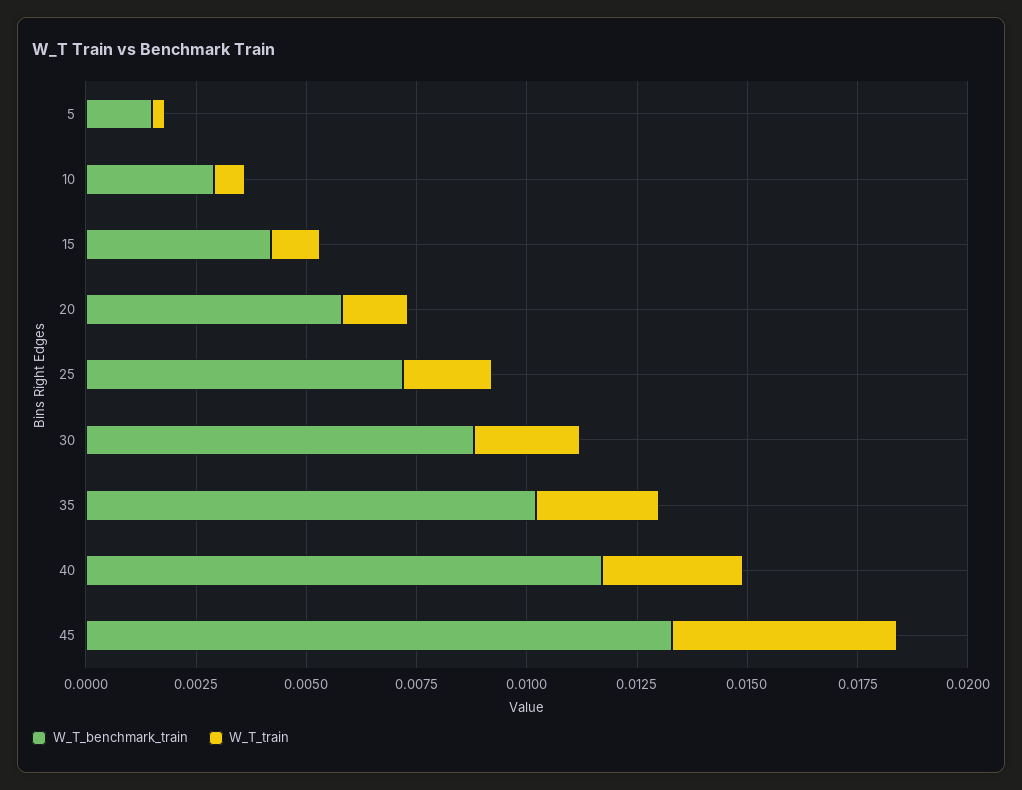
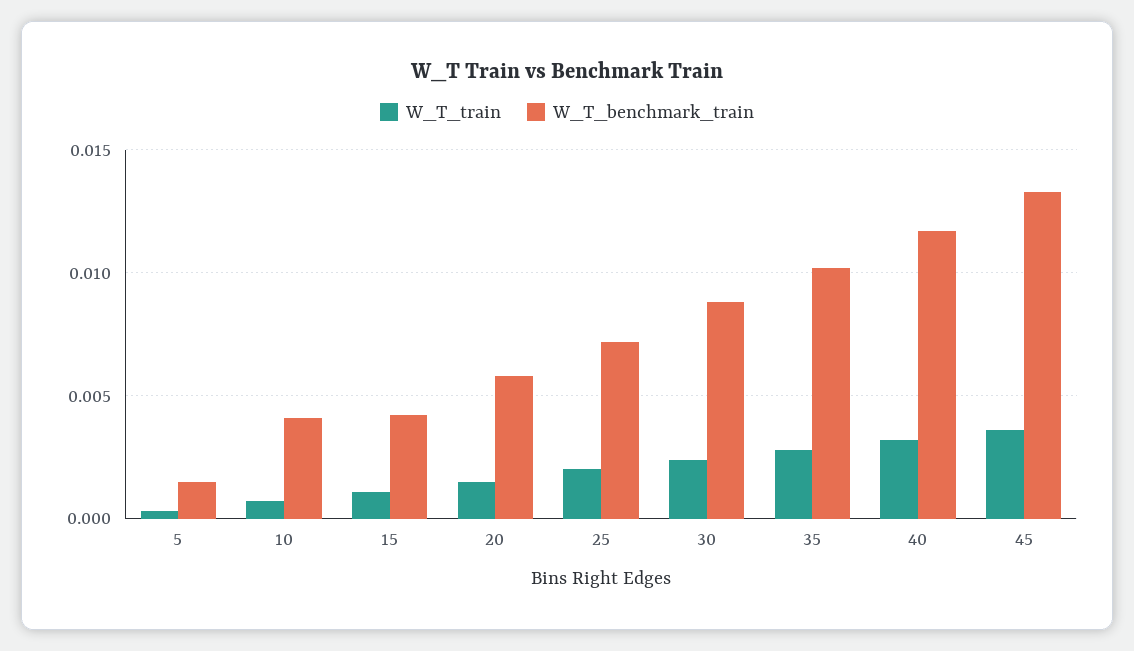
  {
    "W_T_benchmark_train": {
      "5": 0.0015,
-     "10": 0.003,
+     "10": 0.004,
      "15": 0.004,
      "20": 0.006,
      "25": 0.007,
      "30": 0.009,
      "35": 0.01,
      "40": 0.0115,
      "45": 0.0135
    },
    "W_T_train": {
      "5": 0.0005,
      "10": 0.0005,
      "15": 0.001,
      "20": 0.0015,
      "25": 0.002,
      "30": 0.0025,
      "35": 0.003,
      "40": 0.003,
-     "45": 0.005
+     "45": 0.0035
    }
  }

